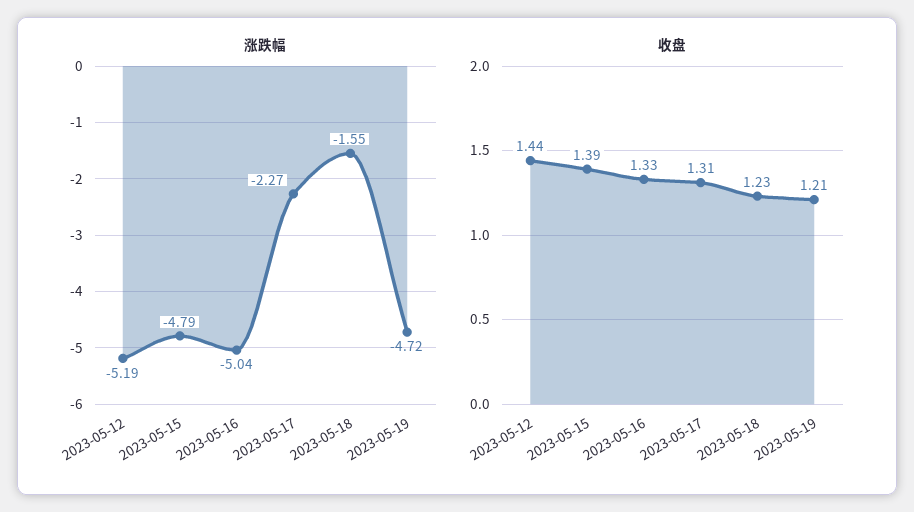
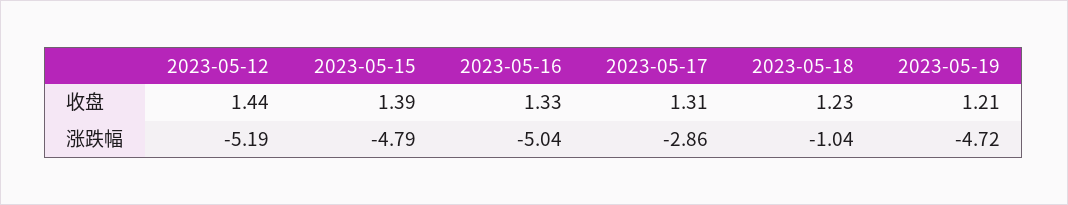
  {
    "涨跌幅": {
      "2023-05-12": -5.19,
      "2023-05-15": -4.79,
      "2023-05-16": -5.04,
-     "2023-05-17": -2.27,
+     "2023-05-17": -2.86,
-     "2023-05-18": -1.55,
+     "2023-05-18": -1.04,
      "2023-05-19": -4.72
    },
    "收盘": {
      "2023-05-12": 1.44,
      "2023-05-15": 1.39,
      "2023-05-16": 1.33,
      "2023-05-17": 1.31,
      "2023-05-18": 1.23,
      "2023-05-19": 1.21
    }
  }

